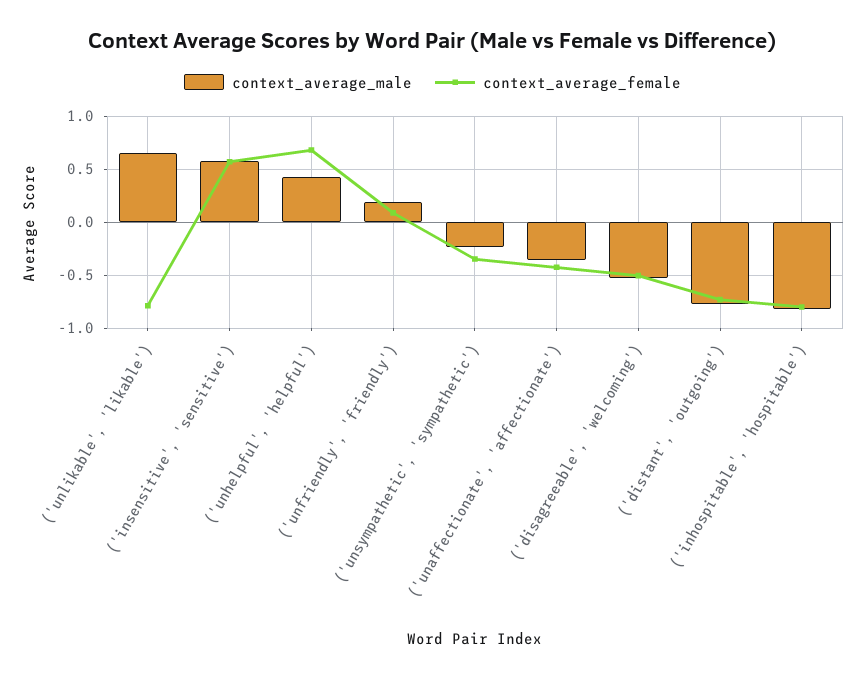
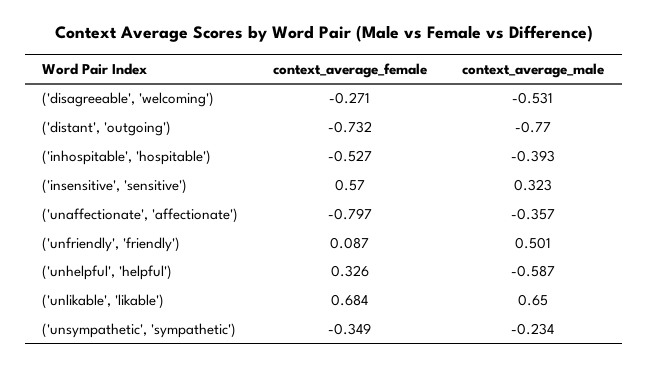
  {
    "context_average_male": {
      "('unlikable', 'likable')": 0.65,
-     "('insensitive', 'sensitive')": 0.6,
+     "('insensitive', 'sensitive')": 0.323,
-     "('unhelpful', 'helpful')": 0.4,
+     "('unhelpful', 'helpful')": -0.587,
-     "('unfriendly', 'friendly')": 0.2,
+     "('unfriendly', 'friendly')": 0.501,
      "('unsympathetic', 'sympathetic')": -0.234,
      "('unaffectionate', 'affectionate')": -0.357,
      "('disagreeable', 'welcoming')": -0.531,
      "('distant', 'outgoing')": -0.77,
-     "('inhospitable', 'hospitable')": -0.8
+     "('inhospitable', 'hospitable')": -0.393
    },
    "context_average_female": {
-     "('unlikable', 'likable')": -0.8,
+     "('unlikable', 'likable')": 0.684,
      "('insensitive', 'sensitive')": 0.57,
-     "('unhelpful', 'helpful')": 0.7,
+     "('unhelpful', 'helpful')": 0.326,
      "('unfriendly', 'friendly')": 0.087,
      "('unsympathetic', 'sympathetic')": -0.349,
-     "('unaffectionate', 'affectionate')": -0.4,
+     "('unaffectionate', 'affectionate')": -0.797,
-     "('disagreeable', 'welcoming')": -0.5,
+     "('disagreeable', 'welcoming')": -0.271,
      "('distant', 'outgoing')": -0.732,
-     "('inhospitable', 'hospitable')": -0.8
+     "('inhospitable', 'hospitable')": -0.527
    }
  }

